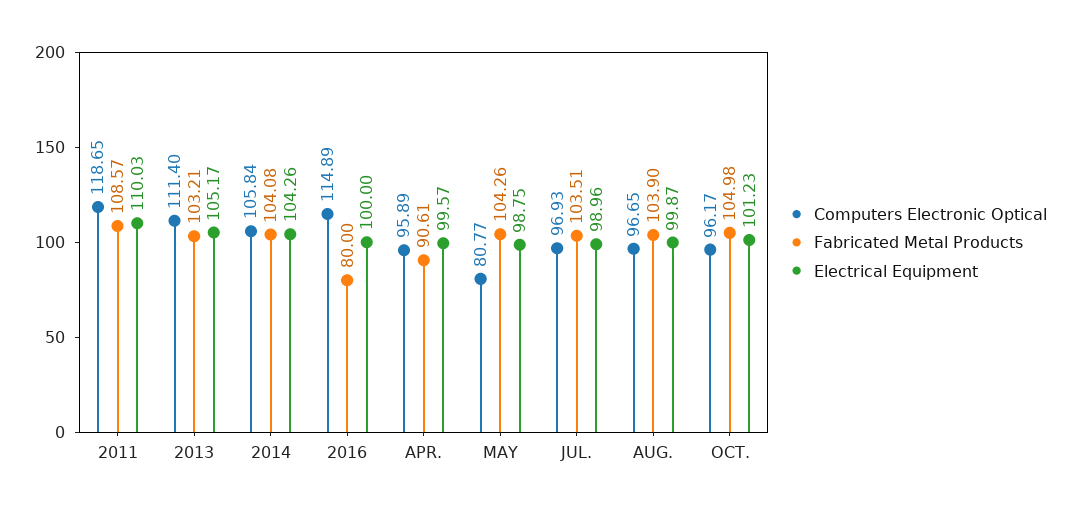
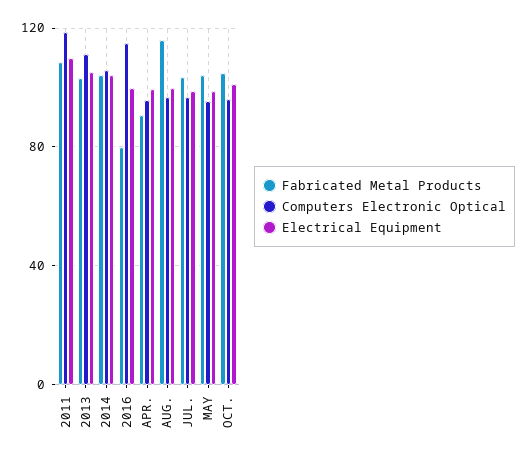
  {
    "Computers Electronic Optical": {
      "2011": 118.65,
      "2013": 111.4,
      "2014": 105.84,
      "2016": 114.89,
      "APR.": 95.89,
-     "MAY": 80.77,
+     "MAY": 95,
      "JUL.": 96.93,
      "AUG.": 96.65,
      "OCT.": 96.17
    },
    "Fabricated Metal Products": {
      "2011": 108.57,
      "2013": 103.21,
      "2014": 104.08,
      "2016": 80,
      "APR.": 90.61,
      "MAY": 104.26,
      "JUL.": 103.51,
-     "AUG.": 103.9,
+     "AUG.": 115,
      "OCT.": 104.98
    },
    "Electrical Equipment": {
      "2011": 110.03,
      "2013": 105.17,
      "2014": 104.26,
      "2016": 100,
      "APR.": 99.57,
      "MAY": 98.75,
      "JUL.": 98.96,
      "AUG.": 99.87,
      "OCT.": 101.23
    }
  }

